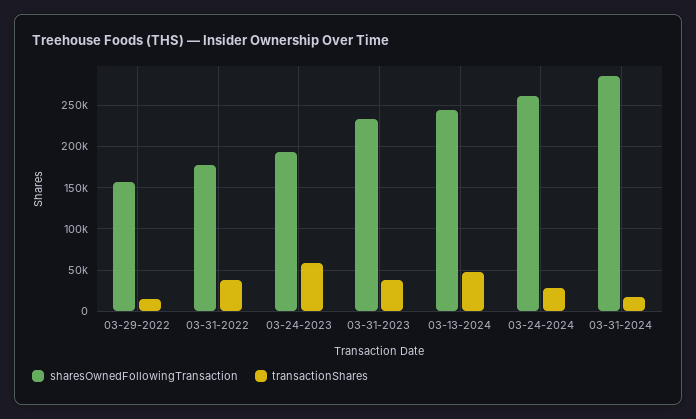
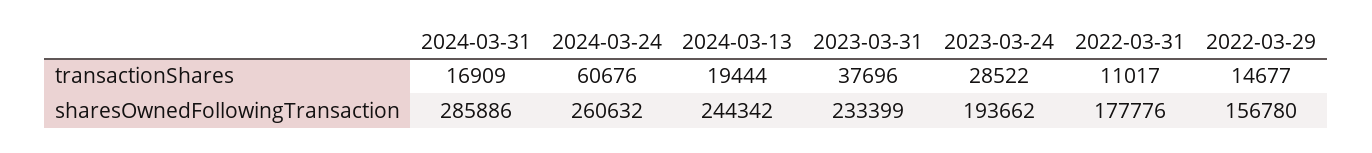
  {
    "sharesOwnedFollowingTransaction": {
      "03-29-2022": 156780,
      "03-31-2022": 177776,
      "03-24-2023": 193662,
      "03-31-2023": 233399,
      "03-13-2024": 244342,
      "03-24-2024": 260632,
      "03-31-2024": 285886
    },
    "transactionShares": {
      "03-29-2022": 14677,
-     "03-31-2022": 40000,
+     "03-31-2022": 11017,
-     "03-24-2023": 60000,
+     "03-24-2023": 28522,
      "03-31-2023": 37696,
-     "03-13-2024": 50000,
+     "03-13-2024": 19444,
-     "03-24-2024": 30000,
+     "03-24-2024": 60676,
      "03-31-2024": 16909
    }
  }

